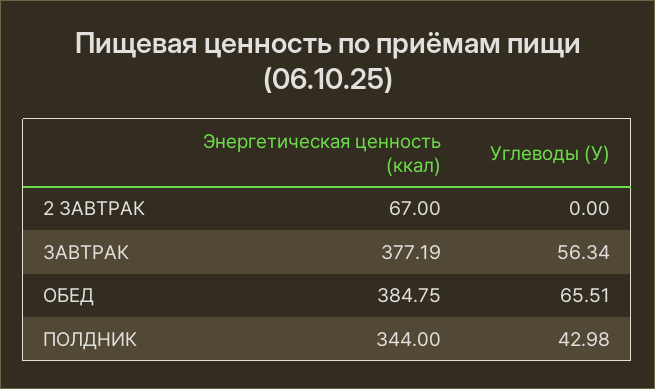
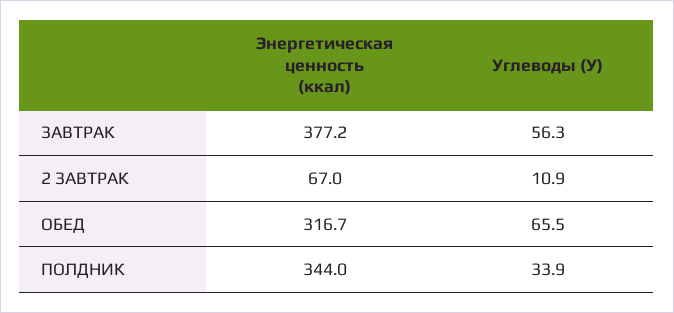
  {
    "Энергетическая ценность (ккал)": {
      "2 ЗАВТРАК": 67,
      "ЗАВТРАК": 377.19,
-     "ОБЕД": 384.75,
+     "ОБЕД": 316.7,
      "ПОЛДНИК": 344
    },
    "Углеводы (У)": {
-     "2 ЗАВТРАК": 0,
+     "2 ЗАВТРАК": 10.9,
      "ЗАВТРАК": 56.34,
      "ОБЕД": 65.51,
-     "ПОЛДНИК": 42.98
+     "ПОЛДНИК": 33.9
    }
  }

